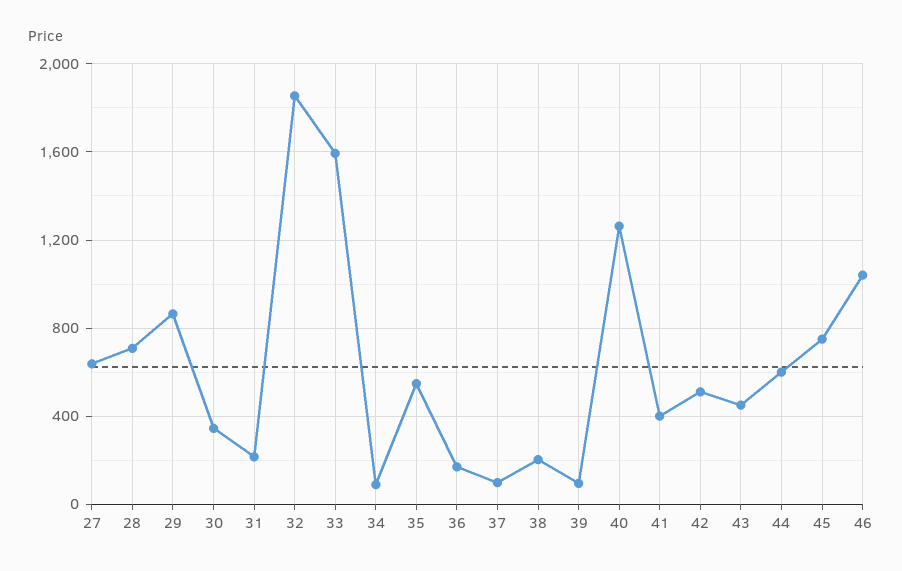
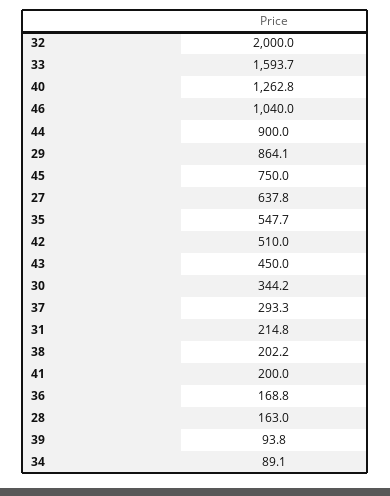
  {
    "27": 637.8,
-   "28": 700,
+   "28": 163,
    "29": 864.1,
    "30": 344.2,
    "31": 214.8,
-   "32": 1850,
+   "32": 2000,
    "33": 1593.7,
    "34": 89.1,
    "35": 547.7,
    "36": 168.8,
-   "37": 100,
+   "37": 293.3,
    "38": 202.2,
    "39": 93.8,
    "40": 1262.8,
-   "41": 400,
+   "41": 200,
    "42": 510,
    "43": 450,
-   "44": 600,
+   "44": 900,
    "45": 750,
    "46": 1040
  }

